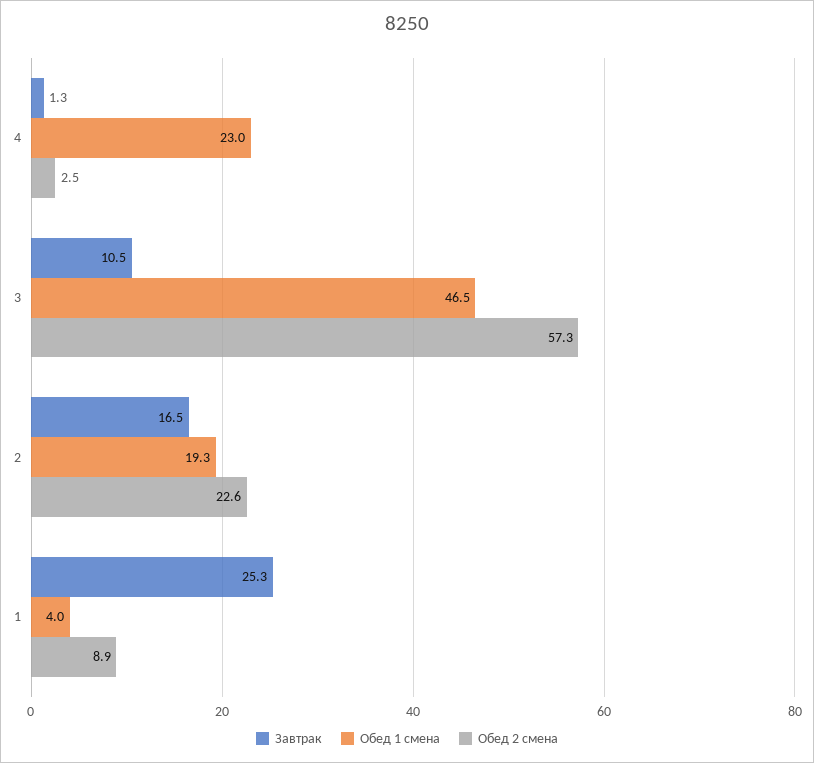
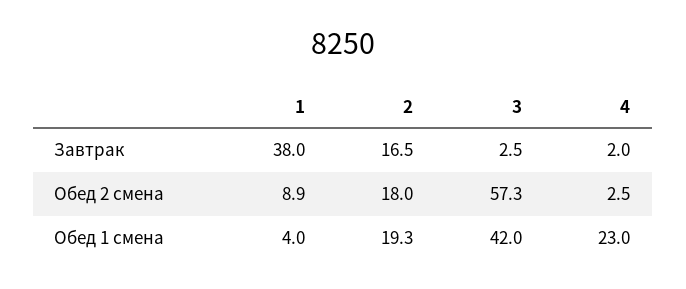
  {
    "Завтрак": {
-     "4": 1.3,
+     "4": 2,
-     "3": 10.5,
+     "3": 2.5,
      "2": 16.5,
-     "1": 25.3
+     "1": 38
    },
    "Обед 1 смена": {
      "4": 23,
-     "3": 46.5,
+     "3": 42,
      "2": 19.3,
      "1": 4
    },
    "Обед 2 смена": {
      "4": 2.5,
      "3": 57.3,
-     "2": 22.6,
+     "2": 18,
      "1": 8.9
    }
  }

